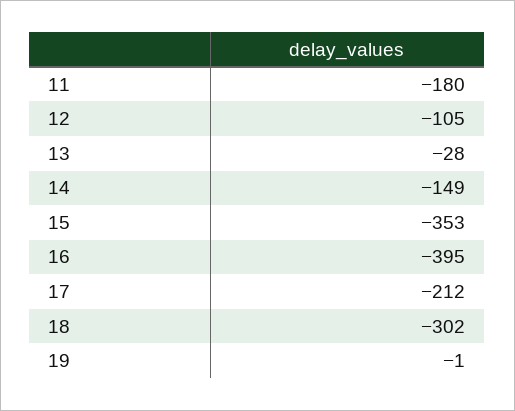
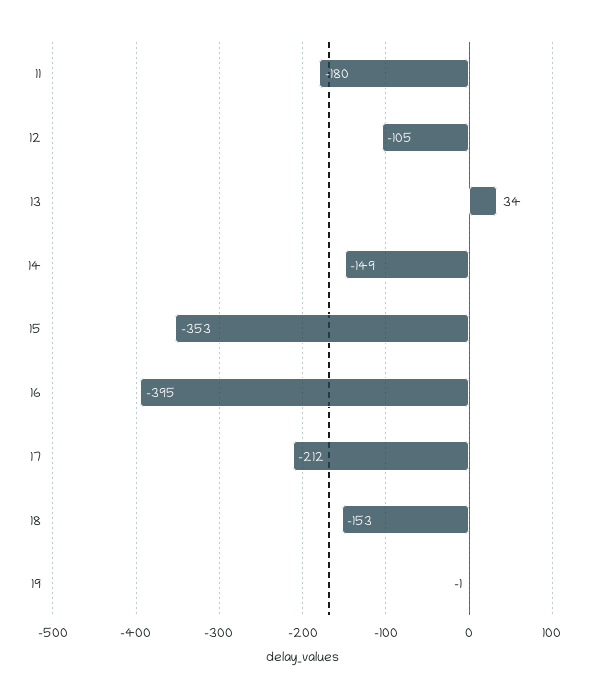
  {
    "11": -180,
    "12": -105,
-   "13": -28,
+   "13": 34,
    "14": -149,
    "15": -353,
    "16": -395,
    "17": -212,
-   "18": -302,
+   "18": -153,
    "19": -1
  }

